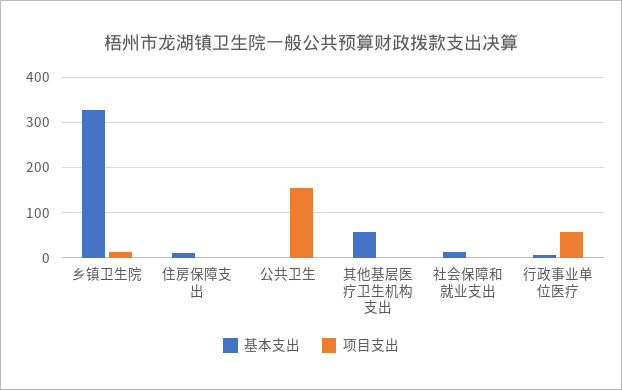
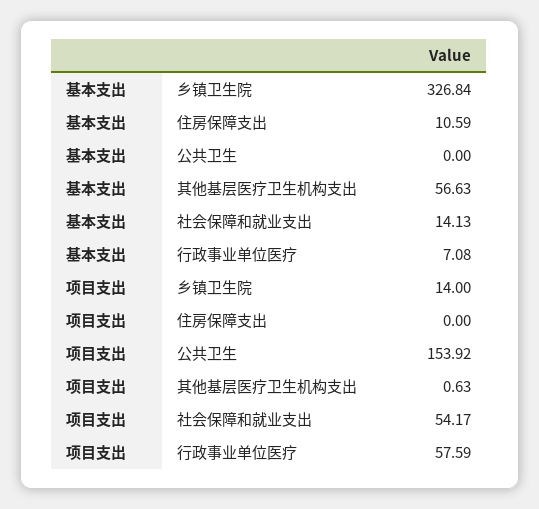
  {
    "基本支出": {
      "乡镇卫生院": 326.84,
      "住房保障支出": 10.59,
      "公共卫生": 0,
      "其他基层医疗卫生机构支出": 56.63,
      "社会保障和就业支出": 14.13,
      "行政事业单位医疗": 7.08
    },
    "项目支出": {
      "乡镇卫生院": 14,
      "住房保障支出": 0,
      "公共卫生": 153.92,
      "其他基层医疗卫生机构支出": 0.63,
-     "社会保障和就业支出": 0,
+     "社会保障和就业支出": 54.17,
      "行政事业单位医疗": 57.59
    }
  }

